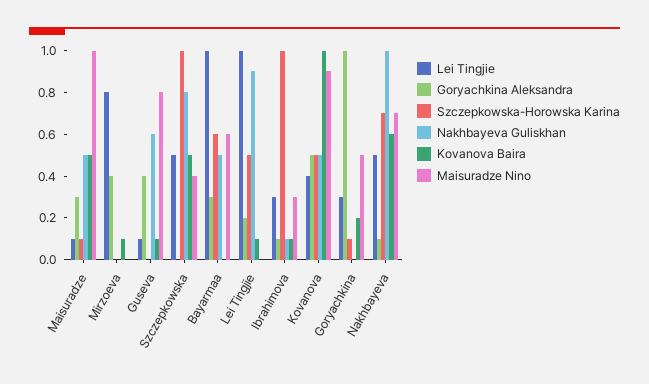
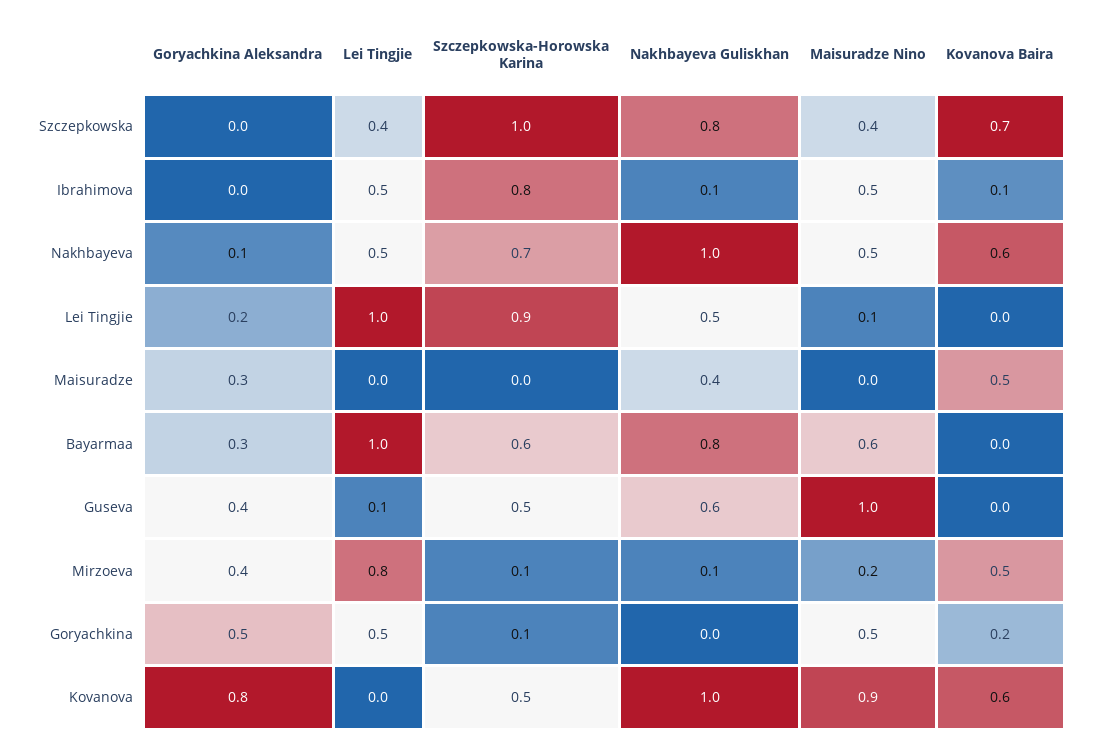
  {
    "Lei Tingjie": {
-     "Maisuradze": 0.1,
+     "Maisuradze": 0,
      "Mirzoeva": 0.8,
      "Guseva": 0.1,
-     "Szczepkowska": 0.5,
+     "Szczepkowska": 0.4,
      "Bayarmaa": 1,
      "Lei Tingjie": 1,
-     "Ibrahimova": 0.3,
+     "Ibrahimova": 0.5,
-     "Kovanova": 0.4,
+     "Kovanova": 0,
-     "Goryachkina": 0.3,
+     "Goryachkina": 0.5,
      "Nakhbayeva": 0.5
    },
    "Goryachkina Aleksandra": {
      "Maisuradze": 0.3,
      "Mirzoeva": 0.4,
      "Guseva": 0.4,
      "Szczepkowska": 0,
      "Bayarmaa": 0.3,
      "Lei Tingjie": 0.2,
-     "Ibrahimova": 0.1,
+     "Ibrahimova": 0,
-     "Kovanova": 0.5,
+     "Kovanova": 0.8,
-     "Goryachkina": 1,
+     "Goryachkina": 0.5,
      "Nakhbayeva": 0.1
    },
    "Szczepkowska-Horowska Karina": {
-     "Maisuradze": 0.1,
+     "Maisuradze": 0,
-     "Mirzoeva": 0,
+     "Mirzoeva": 0.1,
-     "Guseva": 0,
+     "Guseva": 0.5,
      "Szczepkowska": 1,
      "Bayarmaa": 0.6,
-     "Lei Tingjie": 0.5,
+     "Lei Tingjie": 0.9,
-     "Ibrahimova": 1,
+     "Ibrahimova": 0.8,
      "Kovanova": 0.5,
      "Goryachkina": 0.1,
      "Nakhbayeva": 0.7
    },
    "Nakhbayeva Guliskhan": {
-     "Maisuradze": 0.5,
+     "Maisuradze": 0.4,
-     "Mirzoeva": 0,
+     "Mirzoeva": 0.1,
      "Guseva": 0.6,
      "Szczepkowska": 0.8,
-     "Bayarmaa": 0.5,
+     "Bayarmaa": 0.8,
-     "Lei Tingjie": 0.9,
+     "Lei Tingjie": 0.5,
      "Ibrahimova": 0.1,
-     "Kovanova": 0.5,
+     "Kovanova": 1,
      "Goryachkina": 0,
      "Nakhbayeva": 1
    },
    "Kovanova Baira": {
      "Maisuradze": 0.5,
-     "Mirzoeva": 0.1,
+     "Mirzoeva": 0.5,
-     "Guseva": 0.1,
+     "Guseva": 0,
-     "Szczepkowska": 0.5,
+     "Szczepkowska": 0.7,
      "Bayarmaa": 0,
-     "Lei Tingjie": 0.1,
+     "Lei Tingjie": 0,
      "Ibrahimova": 0.1,
-     "Kovanova": 1,
+     "Kovanova": 0.6,
      "Goryachkina": 0.2,
      "Nakhbayeva": 0.6
    },
    "Maisuradze Nino": {
-     "Maisuradze": 1,
+     "Maisuradze": 0,
-     "Mirzoeva": 0,
+     "Mirzoeva": 0.2,
-     "Guseva": 0.8,
+     "Guseva": 1,
      "Szczepkowska": 0.4,
      "Bayarmaa": 0.6,
-     "Lei Tingjie": 0,
+     "Lei Tingjie": 0.1,
-     "Ibrahimova": 0.3,
+     "Ibrahimova": 0.5,
      "Kovanova": 0.9,
      "Goryachkina": 0.5,
-     "Nakhbayeva": 0.7
+     "Nakhbayeva": 0.5
    }
  }

